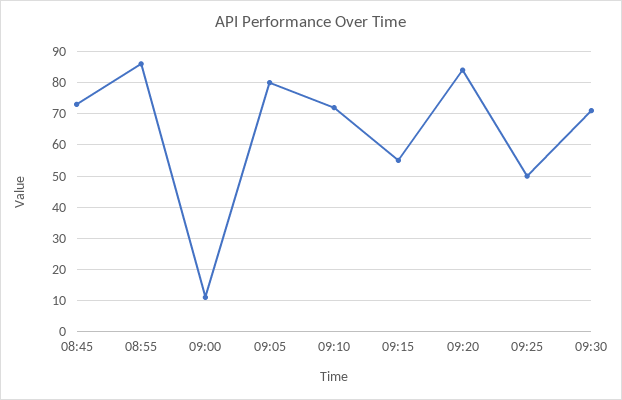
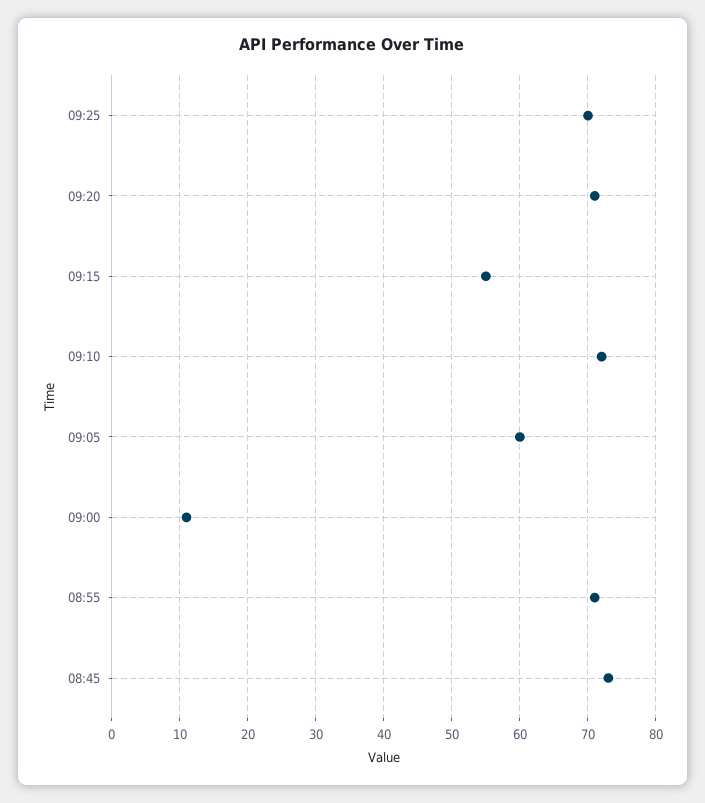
  {
    "08:45": 73,
-   "08:55": 85,
+   "08:55": 71,
    "09:00": 11,
-   "09:05": 80,
+   "09:05": 60,
    "09:10": 72,
    "09:15": 55,
-   "09:20": 85,
+   "09:20": 71,
-   "09:25": 50,
+   "09:25": 70
-   "09:30": 70
  }

